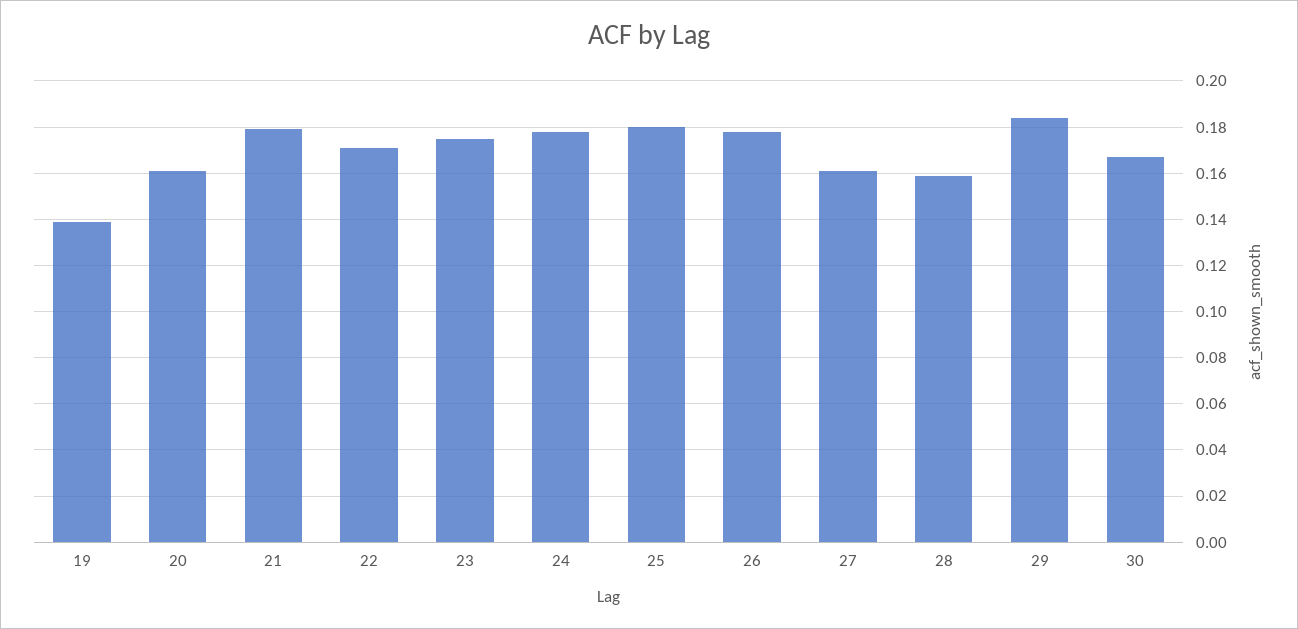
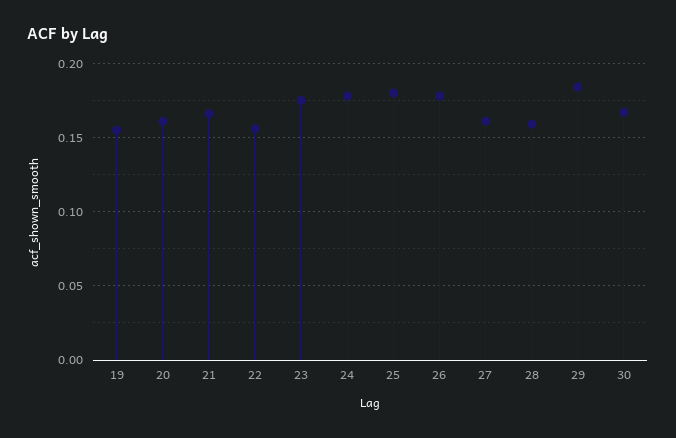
  {
-   "19": 0.14,
+   "19": 0.155,
    "20": 0.16,
-   "21": 0.18,
+   "21": 0.165,
-   "22": 0.17,
+   "22": 0.155,
    "23": 0.175,
    "24": 0.18,
    "25": 0.18,
    "26": 0.18,
    "27": 0.16,
    "28": 0.16,
    "29": 0.185,
    "30": 0.165
  }

